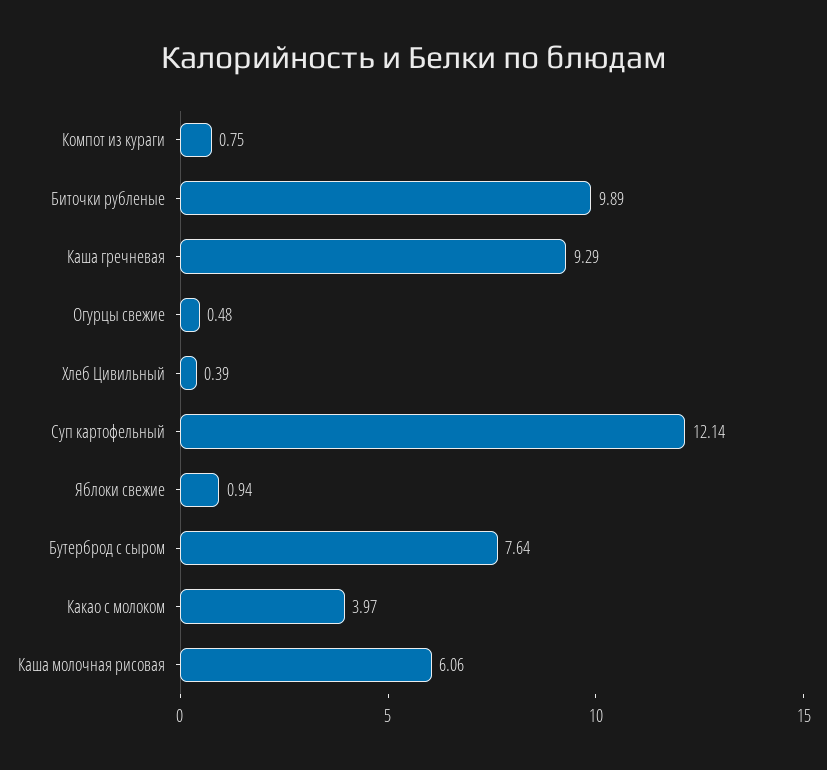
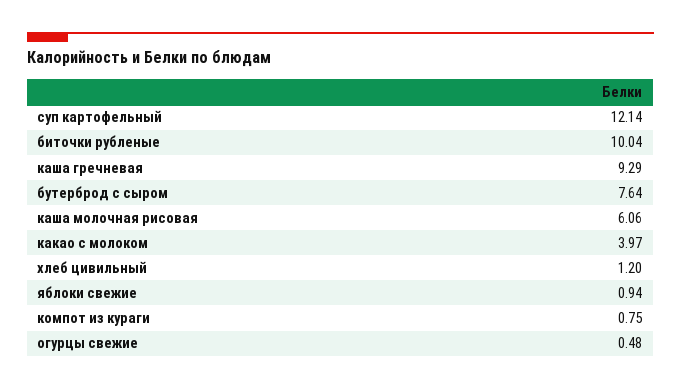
  {
    "Компот из кураги": 0.75,
-   "Биточки рубленые": 9.89,
+   "Биточки рубленые": 10.04,
    "Каша гречневая": 9.29,
    "Огурцы свежие": 0.48,
-   "Хлеб Цивильный": 0.39,
+   "Хлеб Цивильный": 1.2,
    "Суп картофельный": 12.14,
    "Яблоки свежие": 0.94,
    "Бутерброд с сыром": 7.64,
    "Какао с молоком": 3.97,
    "Каша молочная рисовая": 6.06
  }

